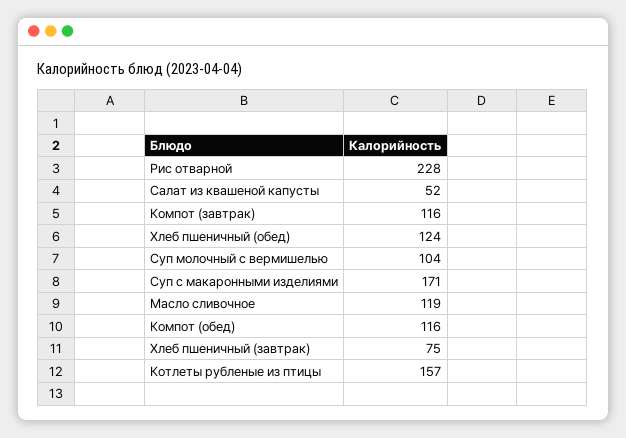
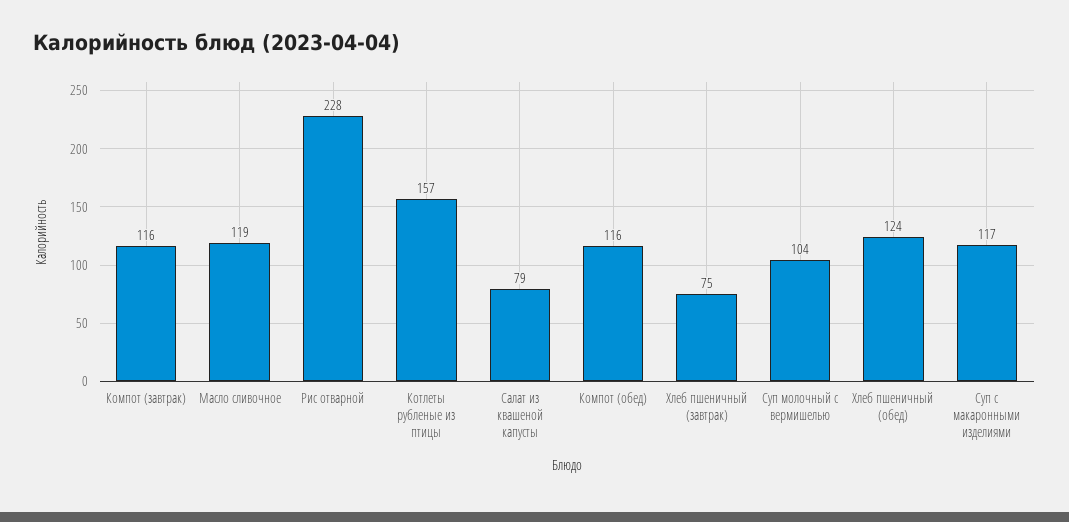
  {
    "Рис отварной": 228,
-   "Салат из квашеной капусты": 52,
+   "Салат из квашеной капусты": 79,
    "Компот (завтрак)": 116,
    "Хлеб пшеничный (обед)": 124,
    "Суп молочный с вермишелью": 104,
-   "Суп с макаронными изделиями": 171,
+   "Суп с макаронными изделиями": 117,
    "Масло сливочное": 119,
    "Компот (обед)": 116,
    "Хлеб пшеничный (завтрак)": 75,
    "Котлеты рубленые из птицы": 157
  }

